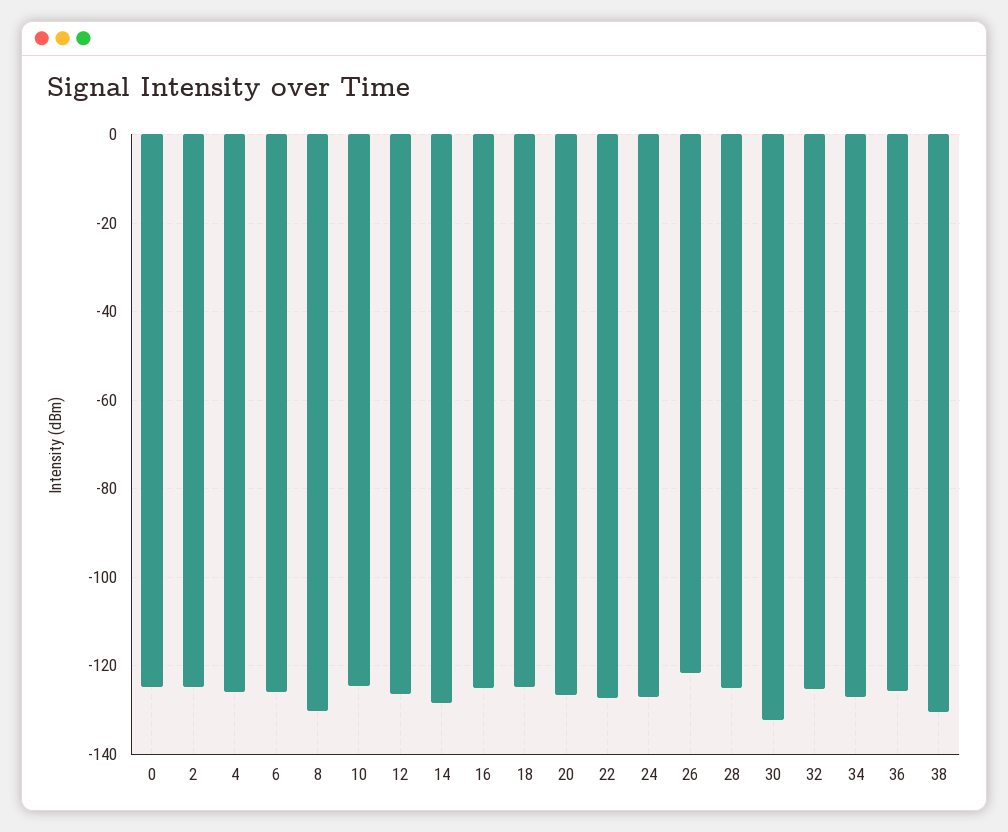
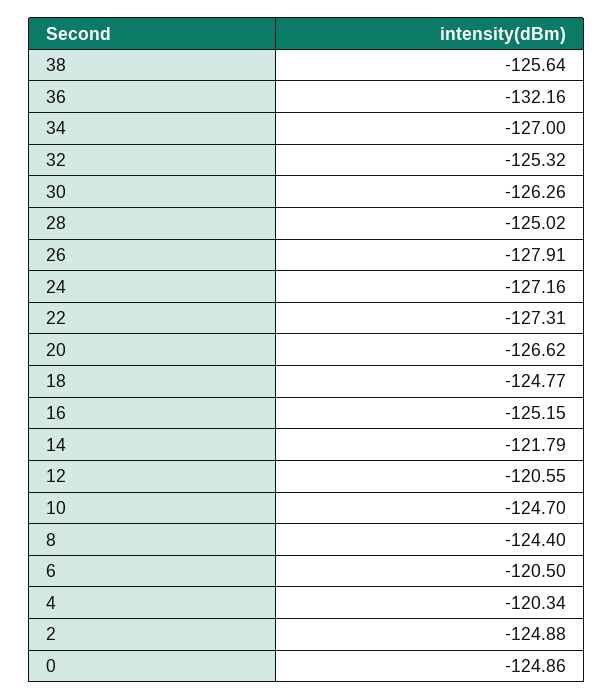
  {
    "0": -124.86,
    "2": -124.88,
-   "4": -126,
+   "4": -120.34,
-   "6": -126,
+   "6": -120.5,
-   "8": -130,
+   "8": -124.4,
    "10": -124.7,
-   "12": -126,
+   "12": -120.55,
-   "14": -128,
+   "14": -121.79,
    "16": -125.15,
    "18": -124.77,
    "20": -126.62,
    "22": -127.31,
    "24": -127.16,
-   "26": -122,
+   "26": -127.91,
    "28": -125.02,
-   "30": -132,
+   "30": -126.26,
    "32": -125.32,
    "34": -127,
-   "36": -126,
+   "36": -132.16,
-   "38": -130
+   "38": -125.64
  }

